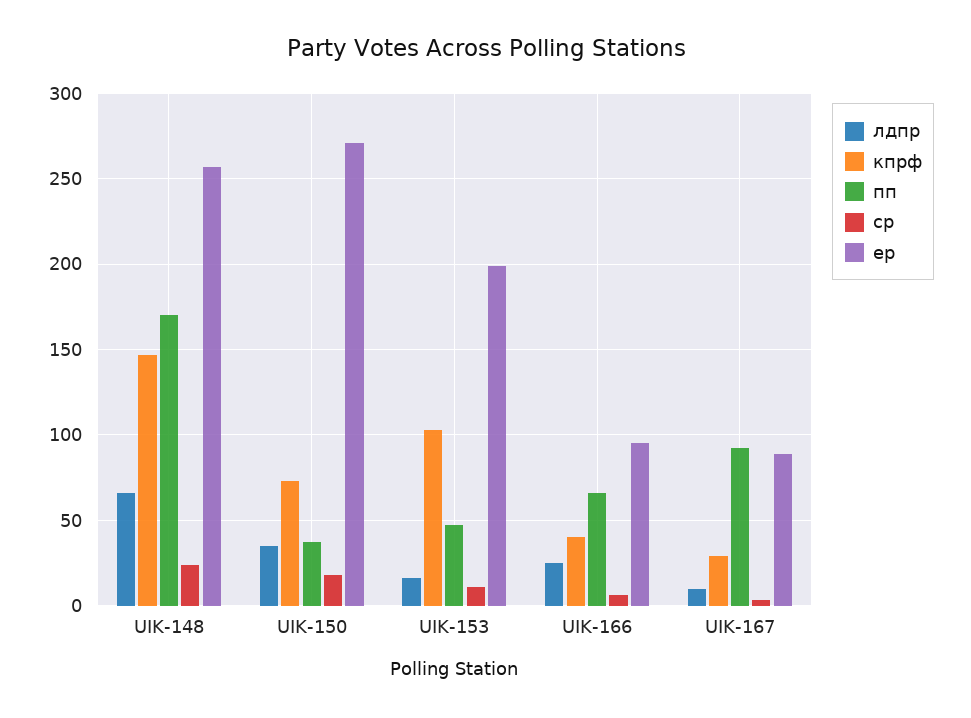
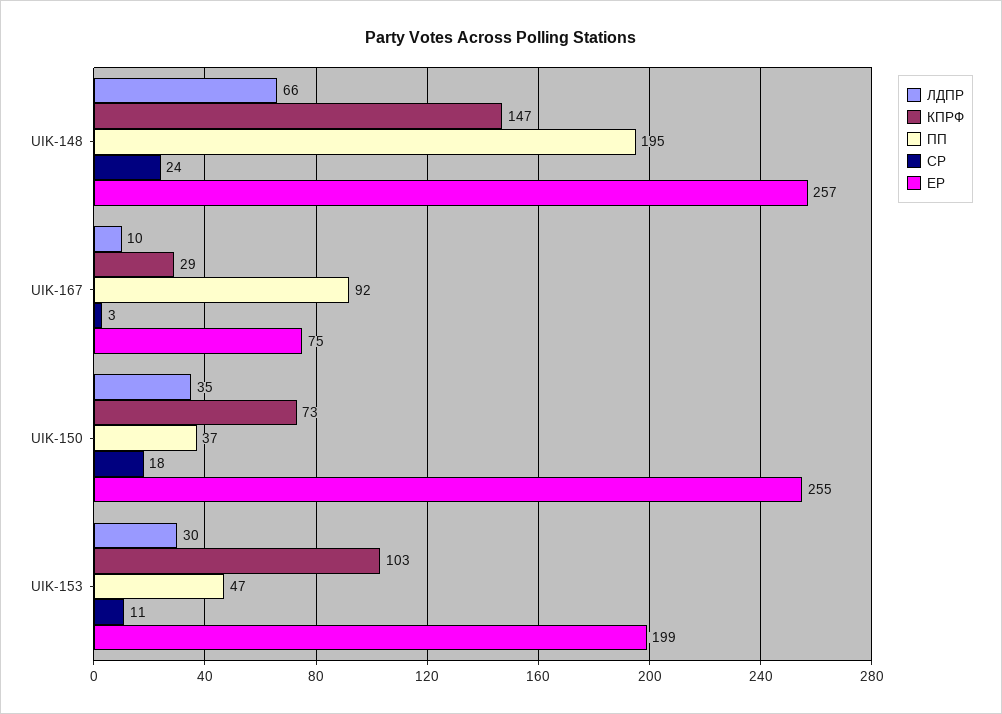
  {
    "лдпр": {
      "UIK-148": 66,
      "UIK-150": 35,
-     "UIK-153": 15,
+     "UIK-153": 30,
-     "UIK-166": 25,
      "UIK-167": 10
    },
    "кпрф": {
      "UIK-148": 147,
      "UIK-150": 73,
      "UIK-153": 103,
-     "UIK-166": 40,
      "UIK-167": 29
    },
    "пп": {
-     "UIK-148": 170,
+     "UIK-148": 195,
      "UIK-150": 37,
      "UIK-153": 47,
-     "UIK-166": 65,
      "UIK-167": 92
    },
    "ср": {
      "UIK-148": 24,
      "UIK-150": 18,
      "UIK-153": 11,
-     "UIK-166": 5,
      "UIK-167": 3
    },
    "ер": {
      "UIK-148": 257,
-     "UIK-150": 270,
+     "UIK-150": 255,
      "UIK-153": 199,
-     "UIK-166": 95,
-     "UIK-167": 90
+     "UIK-167": 75
    }
  }

